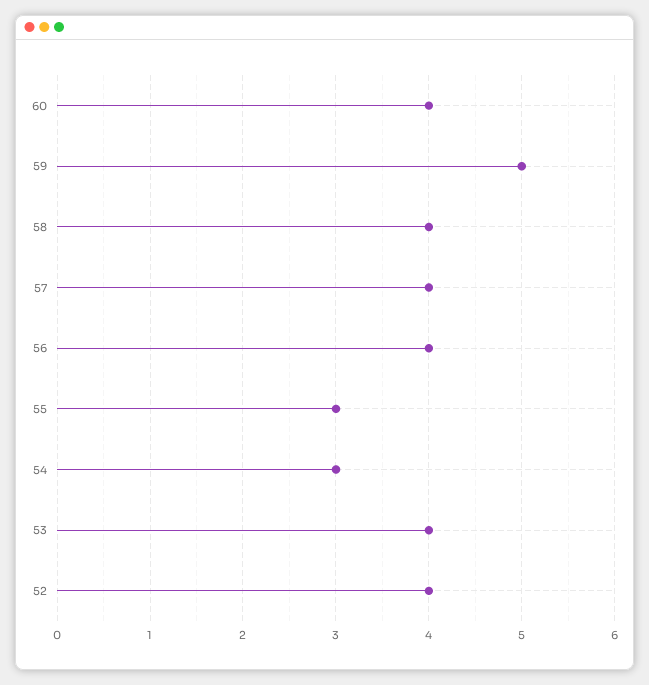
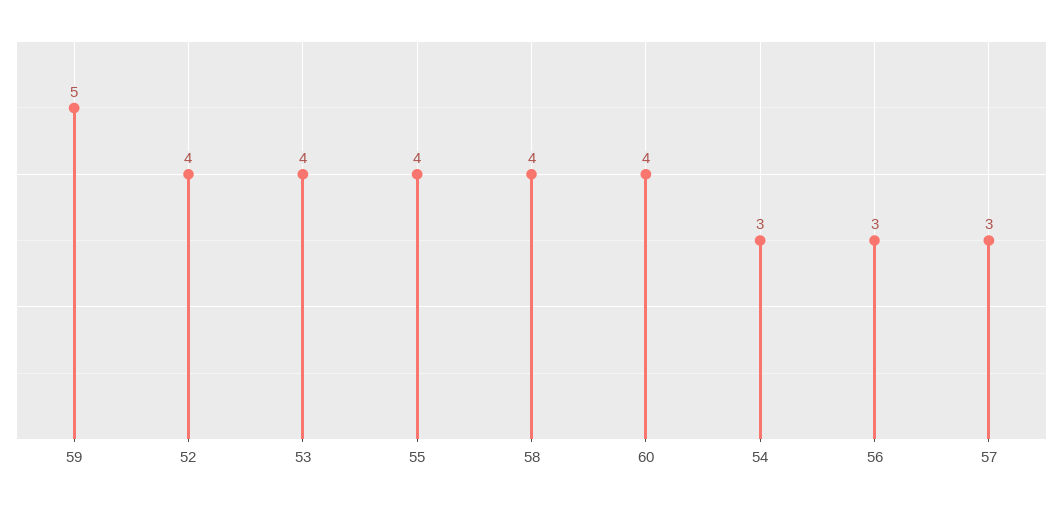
  {
    "60": 4,
    "59": 5,
    "58": 4,
-   "57": 4,
+   "57": 3,
-   "56": 4,
+   "56": 3,
-   "55": 3,
+   "55": 4,
    "54": 3,
    "53": 4,
    "52": 4
  }

